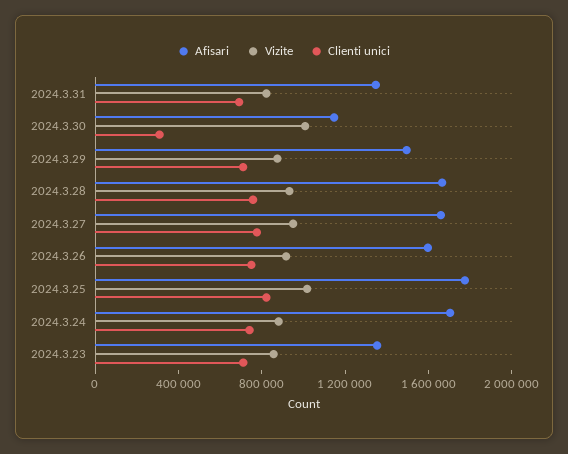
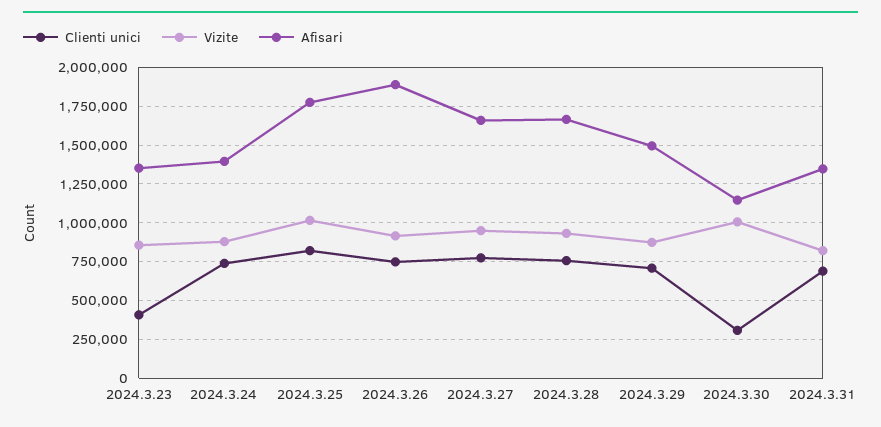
  {
    "Afisari": {
      "2024.3.31": 1350000,
      "2024.3.30": 1150000,
      "2024.3.29": 1500000,
      "2024.3.28": 1650000,
      "2024.3.27": 1650000,
-     "2024.3.26": 1600000,
+     "2024.3.26": 1900000,
      "2024.3.25": 1750000,
-     "2024.3.24": 1700000,
+     "2024.3.24": 1400000,
      "2024.3.23": 1350000
    },
    "Vizite": {
      "2024.3.31": 800000,
      "2024.3.30": 1000000,
      "2024.3.29": 850000,
      "2024.3.28": 950000,
      "2024.3.27": 950000,
      "2024.3.26": 900000,
      "2024.3.25": 1000000,
      "2024.3.24": 900000,
      "2024.3.23": 850000
    },
    "Clienti unici": {
      "2024.3.31": 700000,
      "2024.3.30": 300000,
      "2024.3.29": 700000,
      "2024.3.28": 750000,
      "2024.3.27": 800000,
      "2024.3.26": 750000,
      "2024.3.25": 800000,
      "2024.3.24": 750000,
-     "2024.3.23": 700000
+     "2024.3.23": 400000
    }
  }

